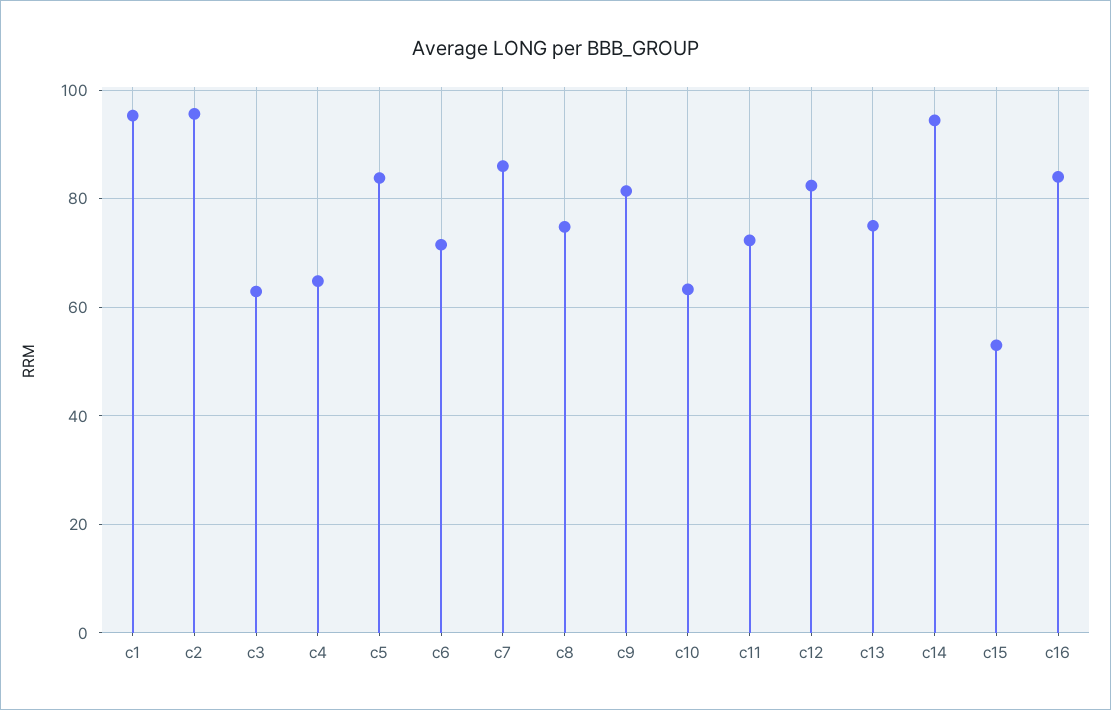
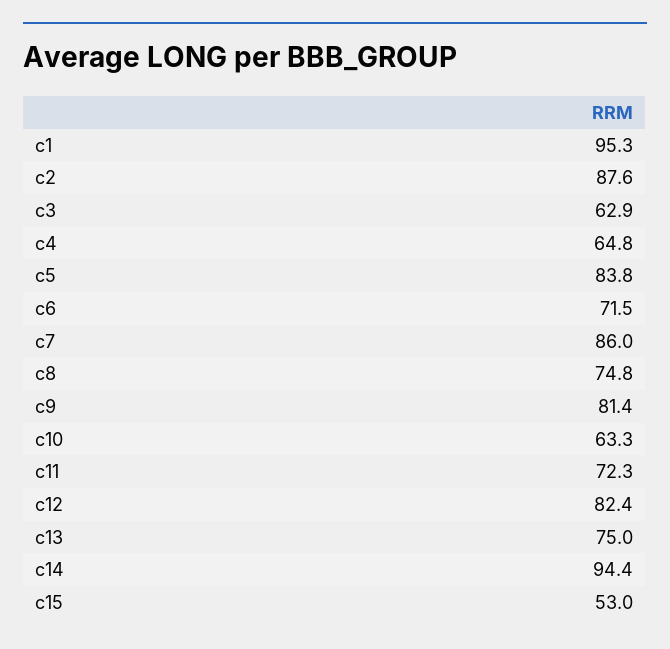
  {
    "c1": 95.3,
-   "c2": 96,
+   "c2": 87.6,
    "c3": 62.9,
    "c4": 64.8,
    "c5": 83.8,
    "c6": 71.5,
    "c7": 86,
    "c8": 74.8,
    "c9": 81.4,
    "c10": 63.3,
    "c11": 72.3,
    "c12": 82.4,
    "c13": 75,
    "c14": 94.4,
-   "c15": 53,
+   "c15": 53
-   "c16": 84
  }

